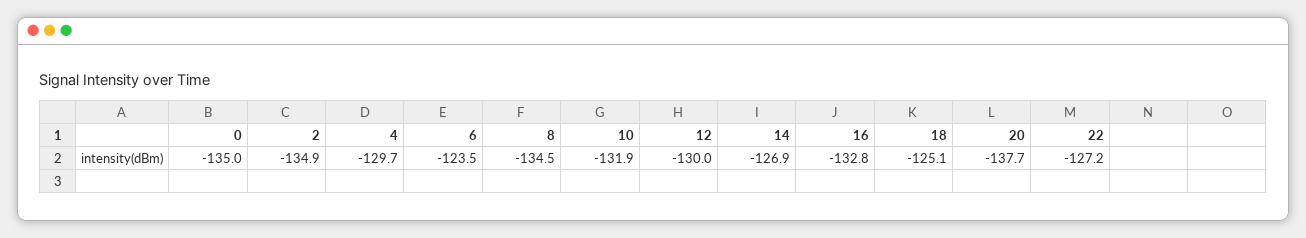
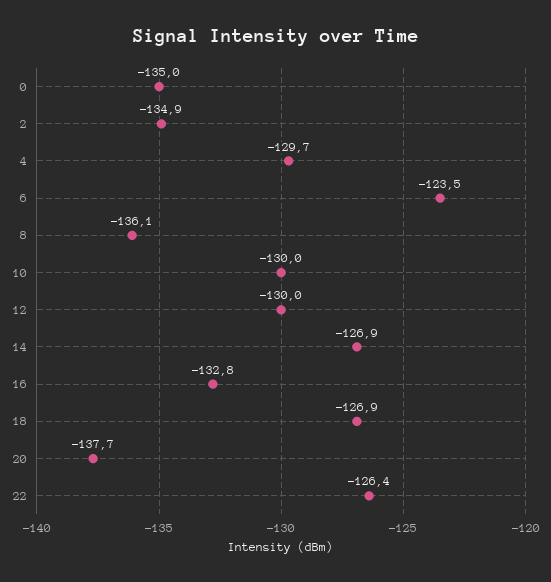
  {
    "0": -135,
    "2": -134.9,
    "4": -129.7,
    "6": -123.5,
-   "8": -134.5,
+   "8": -136.1,
-   "10": -131.9,
+   "10": -130,
    "12": -130,
    "14": -126.9,
    "16": -132.8,
-   "18": -125.1,
+   "18": -126.9,
    "20": -137.7,
-   "22": -127.2
+   "22": -126.4
  }

